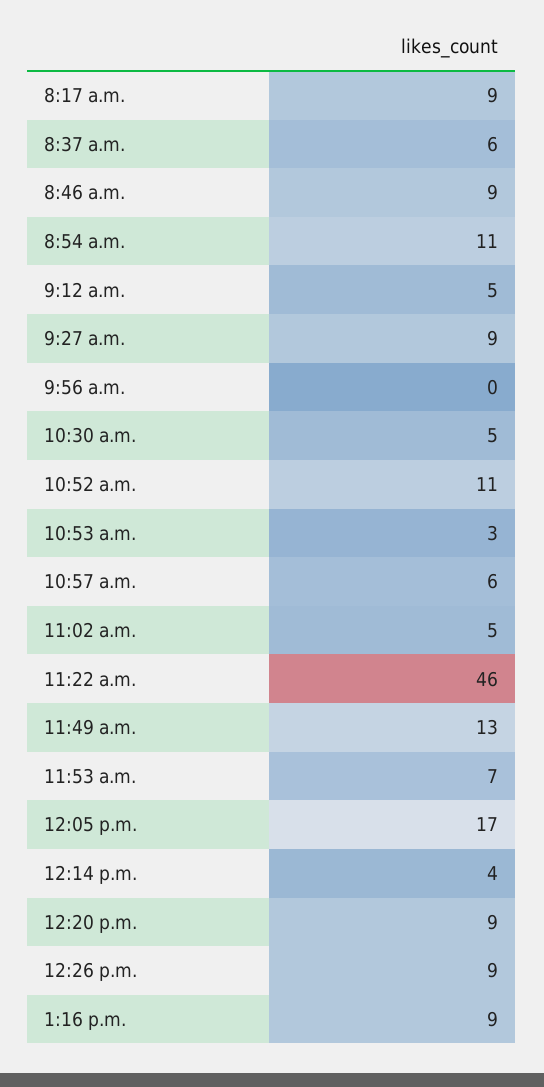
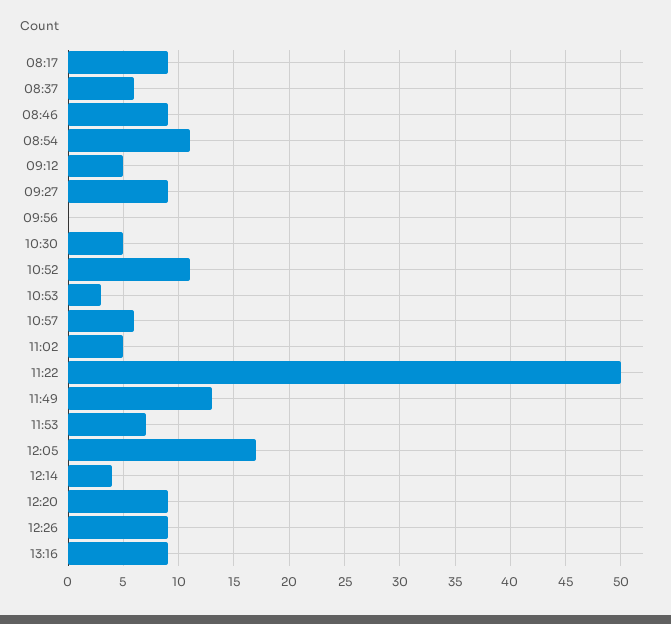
  {
    "8:17 a.m.": 9,
    "8:37 a.m.": 6,
    "8:46 a.m.": 9,
    "8:54 a.m.": 11,
    "9:12 a.m.": 5,
    "9:27 a.m.": 9,
    "9:56 a.m.": 0,
    "10:30 a.m.": 5,
    "10:52 a.m.": 11,
    "10:53 a.m.": 3,
    "10:57 a.m.": 6,
    "11:02 a.m.": 5,
-   "11:22 a.m.": 46,
+   "11:22 a.m.": 50,
    "11:49 a.m.": 13,
    "11:53 a.m.": 7,
    "12:05 p.m.": 17,
    "12:14 p.m.": 4,
    "12:20 p.m.": 9,
    "12:26 p.m.": 9,
    "1:16 p.m.": 9
  }

